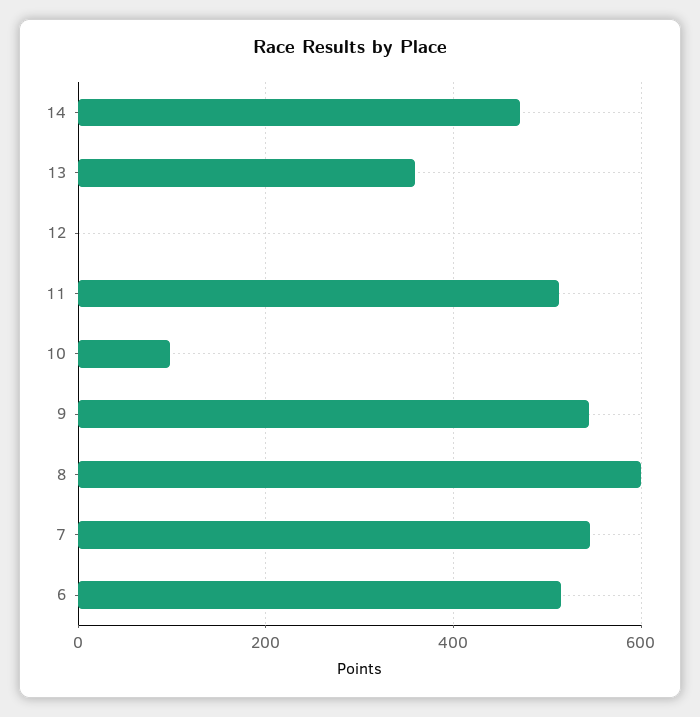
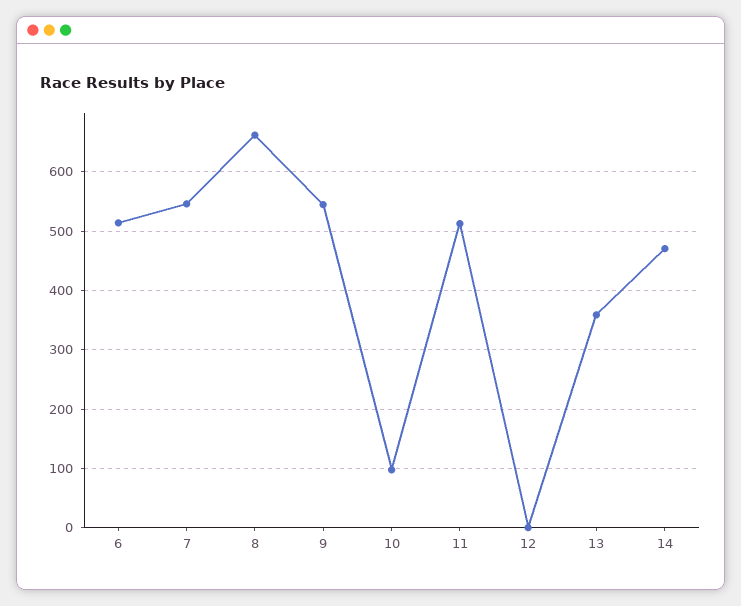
  {
    "14": 480,
    "13": 360,
    "12": 0,
    "11": 520,
    "10": 100,
    "9": 540,
-   "8": 600,
+   "8": 660,
    "7": 540,
    "6": 520
  }

